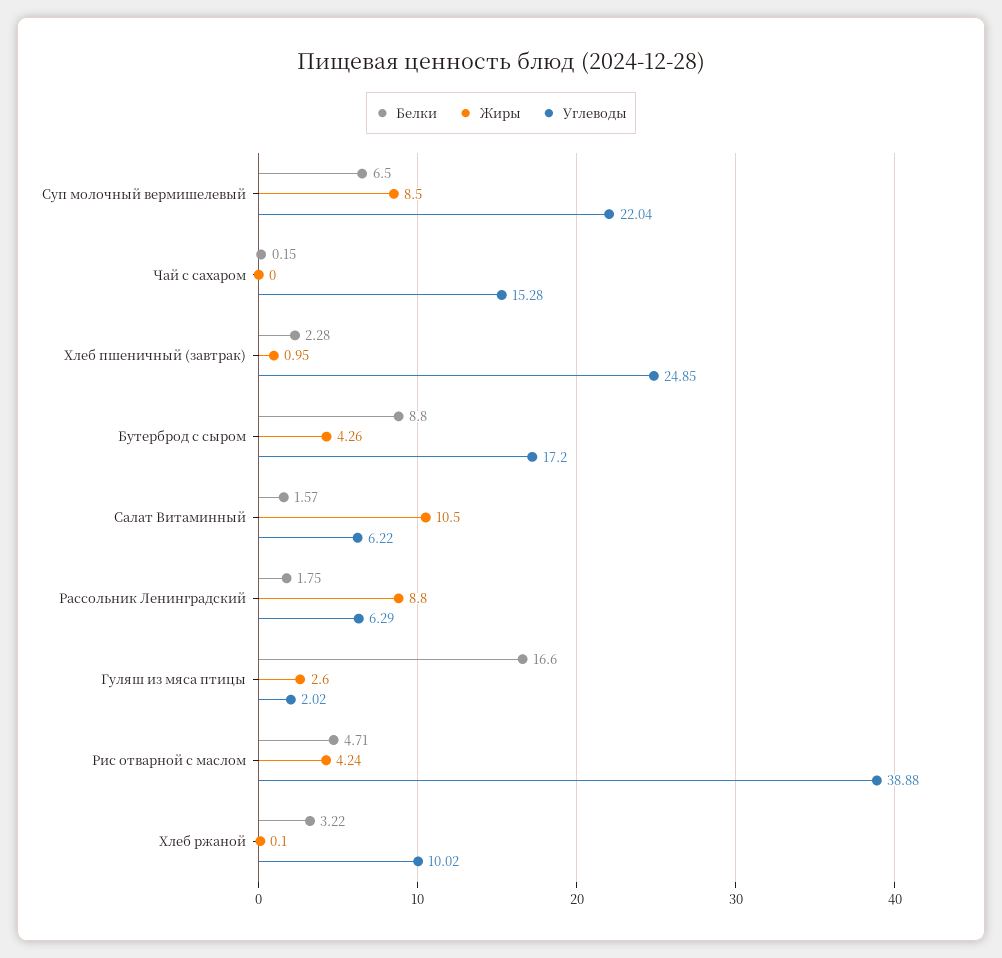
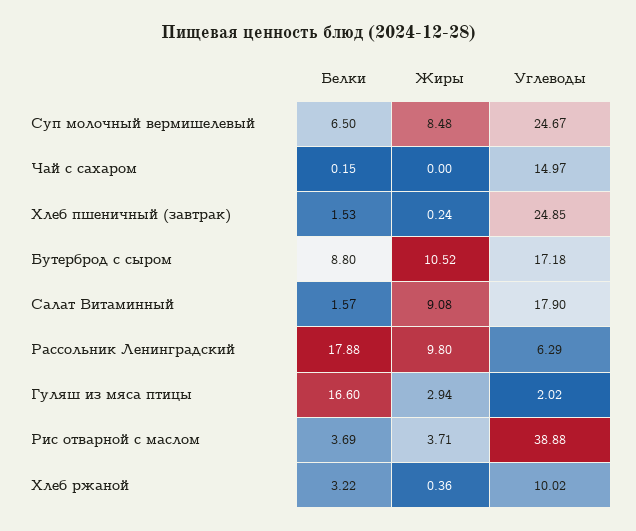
  {
    "Белки": {
      "Суп молочный вермишелевый": 6.5,
      "Чай с сахаром": 0.15,
-     "Хлеб пшеничный (завтрак)": 2.28,
+     "Хлеб пшеничный (завтрак)": 1.53,
      "Бутерброд с сыром": 8.8,
      "Салат Витаминный": 1.57,
-     "Рассольник Ленинградский": 1.75,
+     "Рассольник Ленинградский": 17.88,
      "Гуляш из мяса птицы": 16.6,
-     "Рис отварной с маслом": 4.71,
+     "Рис отварной с маслом": 3.69,
      "Хлеб ржаной": 3.22
    },
    "Жиры": {
-     "Суп молочный вермишелевый": 8.5,
+     "Суп молочный вермишелевый": 8.48,
      "Чай с сахаром": 0,
-     "Хлеб пшеничный (завтрак)": 0.95,
+     "Хлеб пшеничный (завтрак)": 0.24,
-     "Бутерброд с сыром": 4.26,
+     "Бутерброд с сыром": 10.52,
-     "Салат Витаминный": 10.5,
+     "Салат Витаминный": 9.08,
-     "Рассольник Ленинградский": 8.8,
+     "Рассольник Ленинградский": 9.8,
-     "Гуляш из мяса птицы": 2.6,
+     "Гуляш из мяса птицы": 2.94,
-     "Рис отварной с маслом": 4.24,
+     "Рис отварной с маслом": 3.71,
-     "Хлеб ржаной": 0.1
+     "Хлеб ржаной": 0.36
    },
    "Углеводы": {
-     "Суп молочный вермишелевый": 22.04,
+     "Суп молочный вермишелевый": 24.67,
-     "Чай с сахаром": 15.28,
+     "Чай с сахаром": 14.97,
      "Хлеб пшеничный (завтрак)": 24.85,
-     "Бутерброд с сыром": 17.2,
+     "Бутерброд с сыром": 17.18,
-     "Салат Витаминный": 6.22,
+     "Салат Витаминный": 17.9,
      "Рассольник Ленинградский": 6.29,
      "Гуляш из мяса птицы": 2.02,
      "Рис отварной с маслом": 38.88,
      "Хлеб ржаной": 10.02
    }
  }

